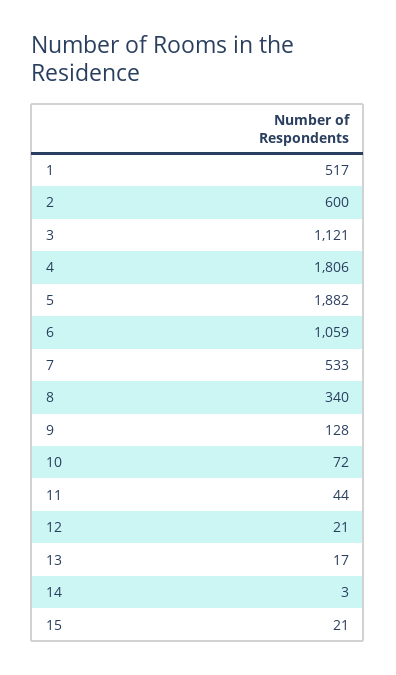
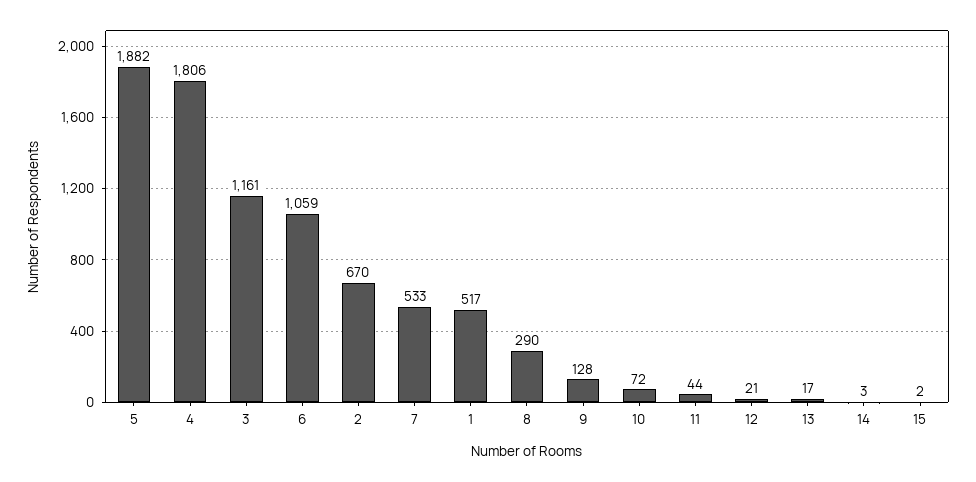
  {
    "1": 517,
-   "2": 600,
+   "2": 670,
-   "3": 1121,
+   "3": 1161,
    "4": 1806,
    "5": 1882,
    "6": 1059,
    "7": 533,
-   "8": 340,
+   "8": 290,
    "9": 128,
    "10": 72,
    "11": 44,
    "12": 21,
    "13": 17,
    "14": 3,
-   "15": 21
+   "15": 2
  }

